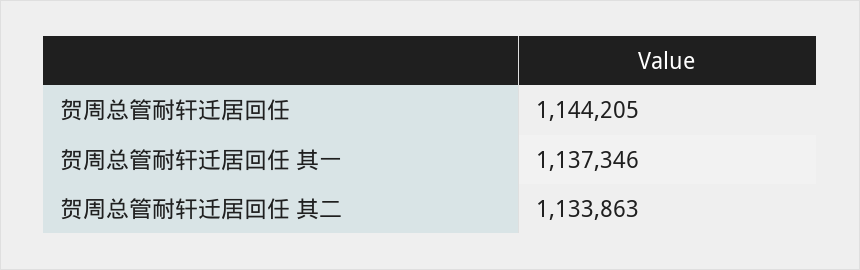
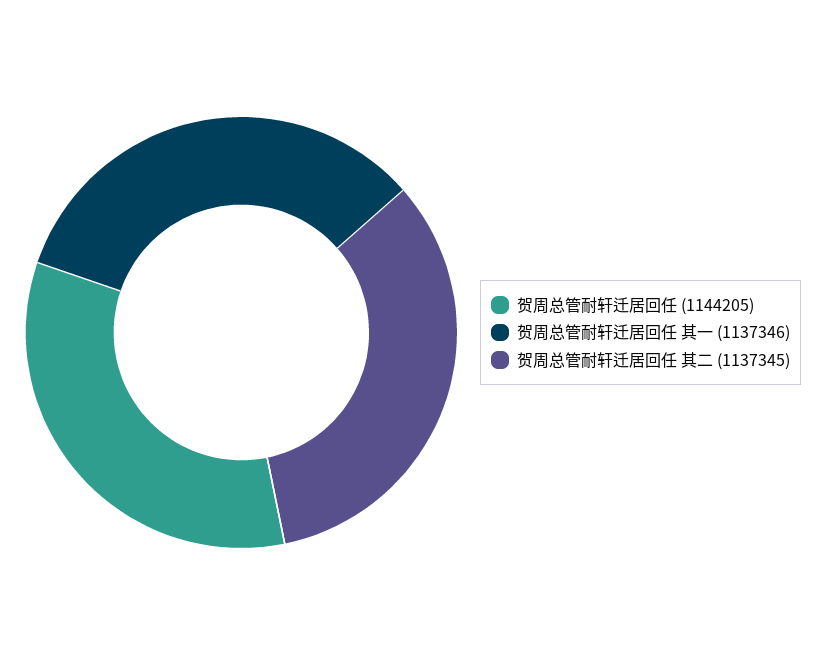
  {
    "贺周总管耐轩迁居回任": 1144205,
    "贺周总管耐轩迁居回任 其一": 1137346,
-   "贺周总管耐轩迁居回任 其二": 1133863
+   "贺周总管耐轩迁居回任 其二": 1137345
  }

